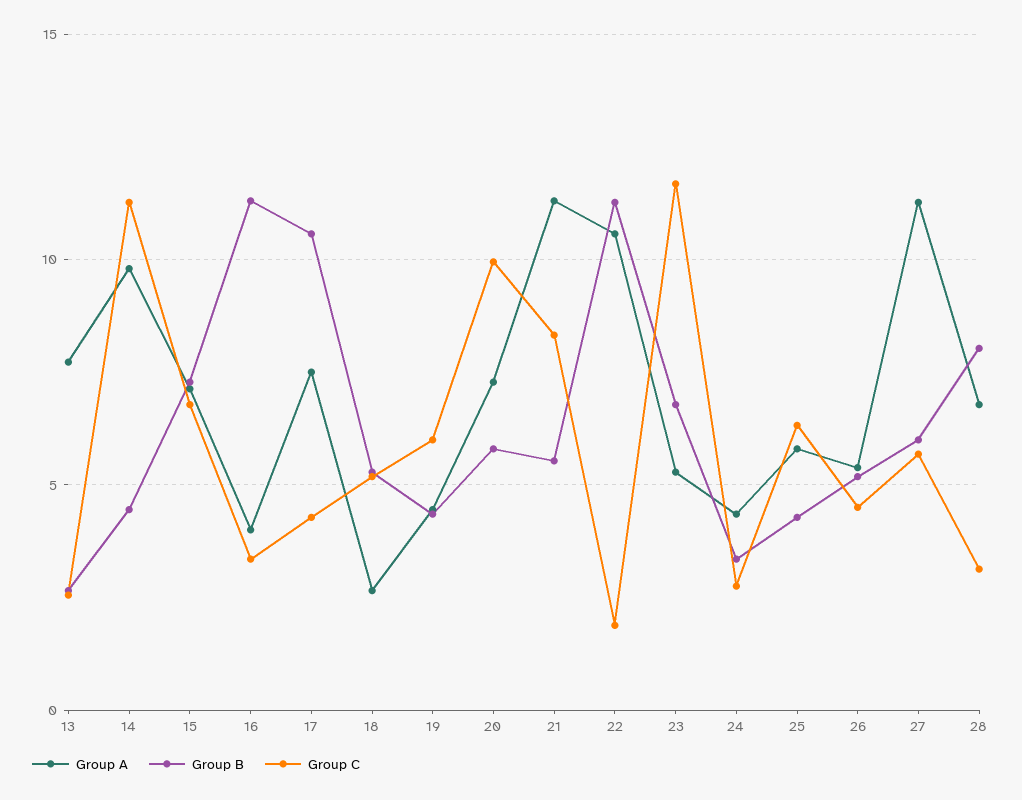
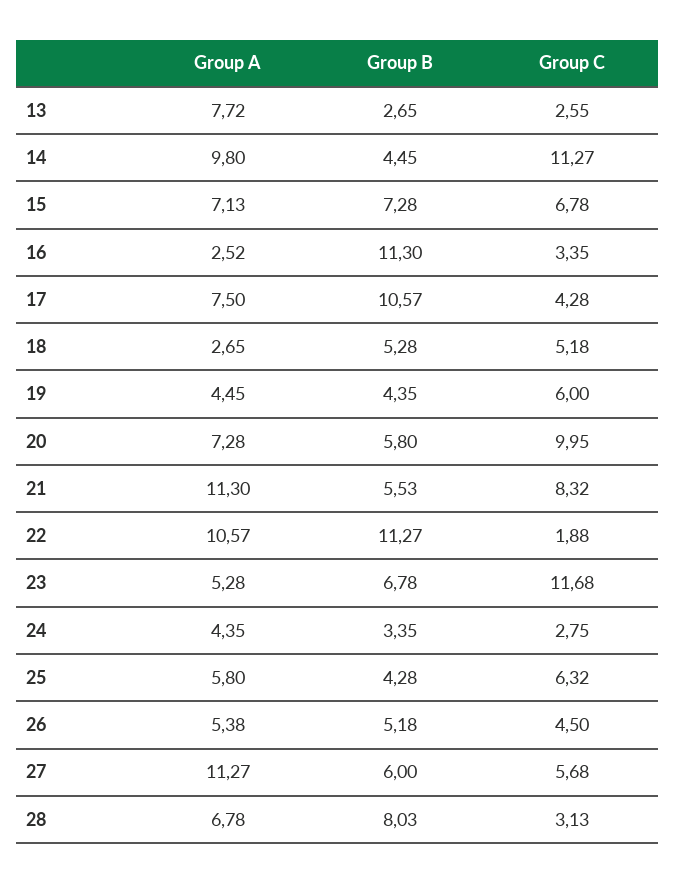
  {
    "Group A": {
      "13": 7.72,
      "14": 9.8,
      "15": 7.13,
-     "16": 4,
+     "16": 2.52,
      "17": 7.5,
      "18": 2.65,
      "19": 4.45,
      "20": 7.28,
      "21": 11.3,
      "22": 10.57,
      "23": 5.28,
      "24": 4.35,
      "25": 5.8,
      "26": 5.38,
      "27": 11.27,
      "28": 6.78
    },
    "Group B": {
      "13": 2.65,
      "14": 4.45,
      "15": 7.28,
      "16": 11.3,
      "17": 10.57,
      "18": 5.28,
      "19": 4.35,
      "20": 5.8,
      "21": 5.53,
      "22": 11.27,
      "23": 6.78,
      "24": 3.35,
      "25": 4.28,
      "26": 5.18,
      "27": 6,
      "28": 8.03
    },
    "Group C": {
      "13": 2.55,
      "14": 11.27,
      "15": 6.78,
      "16": 3.35,
      "17": 4.28,
      "18": 5.18,
      "19": 6,
      "20": 9.95,
      "21": 8.32,
      "22": 1.88,
      "23": 11.68,
      "24": 2.75,
      "25": 6.32,
      "26": 4.5,
      "27": 5.68,
      "28": 3.13
    }
  }

